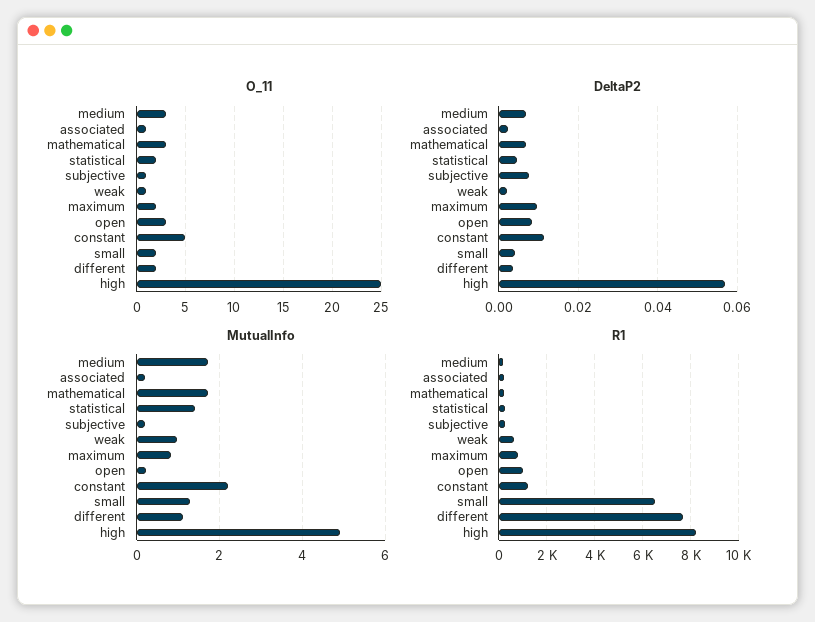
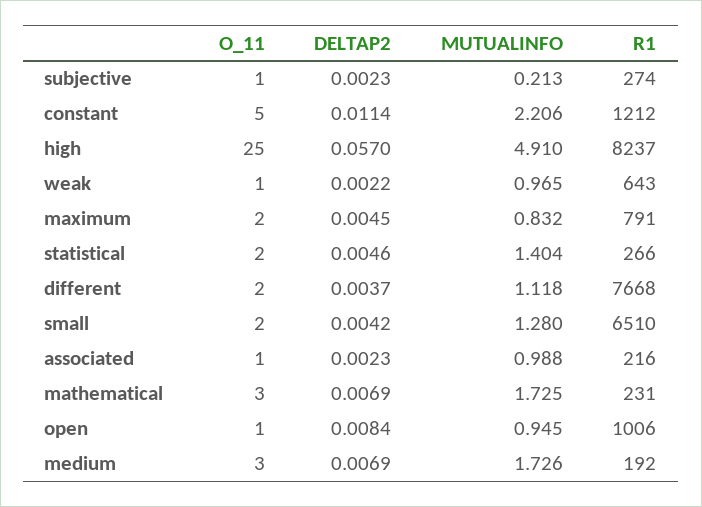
  {
    "O_11": {
      "medium": 3,
      "associated": 1,
      "mathematical": 3,
      "statistical": 2,
      "subjective": 1,
      "weak": 1,
      "maximum": 2,
-     "open": 3,
+     "open": 1,
      "constant": 5,
      "small": 2,
      "different": 2,
      "high": 25
    },
    "DeltaP2": {
      "medium": 0.0069,
      "associated": 0.0023,
      "mathematical": 0.0069,
      "statistical": 0.0046,
-     "subjective": 0.008,
+     "subjective": 0.0023,
      "weak": 0.0022,
-     "maximum": 0.01,
+     "maximum": 0.0045,
      "open": 0.0084,
      "constant": 0.0114,
      "small": 0.0042,
      "different": 0.0037,
      "high": 0.057
    },
    "MutualInfo": {
      "medium": 1.726,
-     "associated": 0.2,
+     "associated": 0.988,
      "mathematical": 1.725,
      "statistical": 1.404,
      "subjective": 0.213,
      "weak": 0.965,
      "maximum": 0.832,
-     "open": 0.2,
+     "open": 0.945,
      "constant": 2.206,
      "small": 1.28,
      "different": 1.118,
      "high": 4.91
    },
    "R1": {
      "medium": 192,
      "associated": 216,
      "mathematical": 231,
      "statistical": 266,
      "subjective": 274,
      "weak": 643,
      "maximum": 791,
      "open": 1006,
      "constant": 1212,
      "small": 6510,
      "different": 7668,
      "high": 8237
    }
  }

